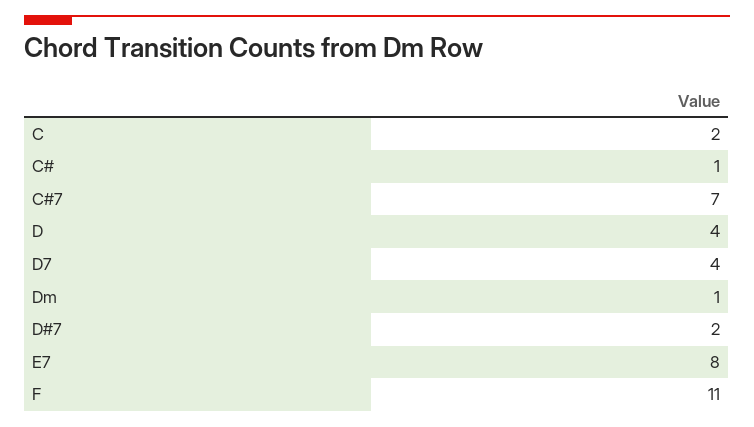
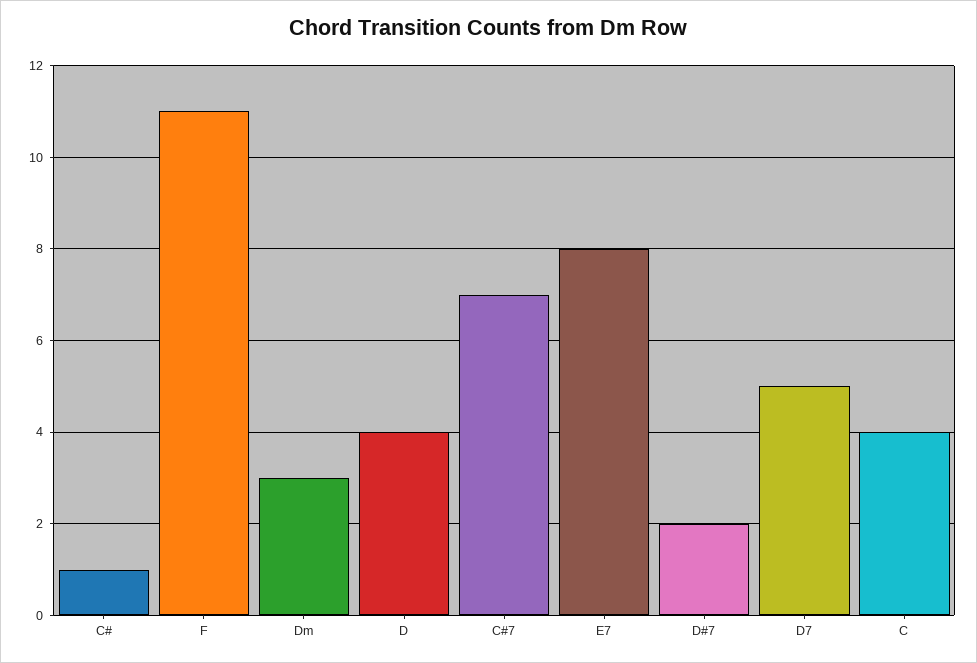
  {
-   "C": 2,
+   "C": 4,
    "C#": 1,
    "C#7": 7,
    "D": 4,
-   "D7": 4,
+   "D7": 5,
-   "Dm": 1,
+   "Dm": 3,
    "D#7": 2,
    "E7": 8,
    "F": 11
  }

